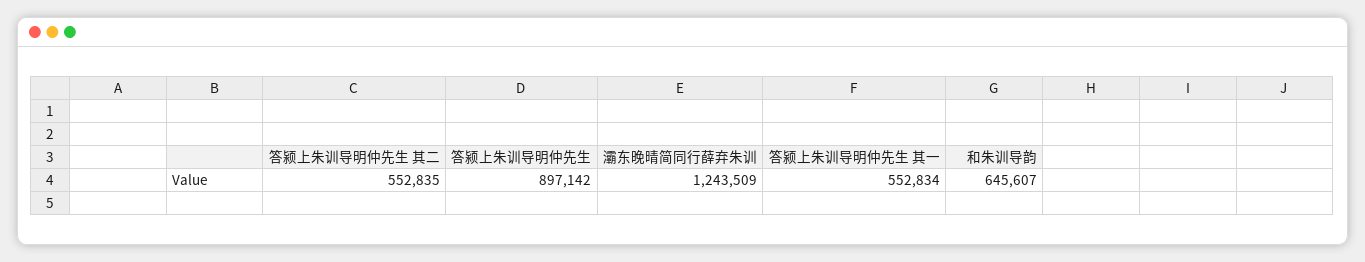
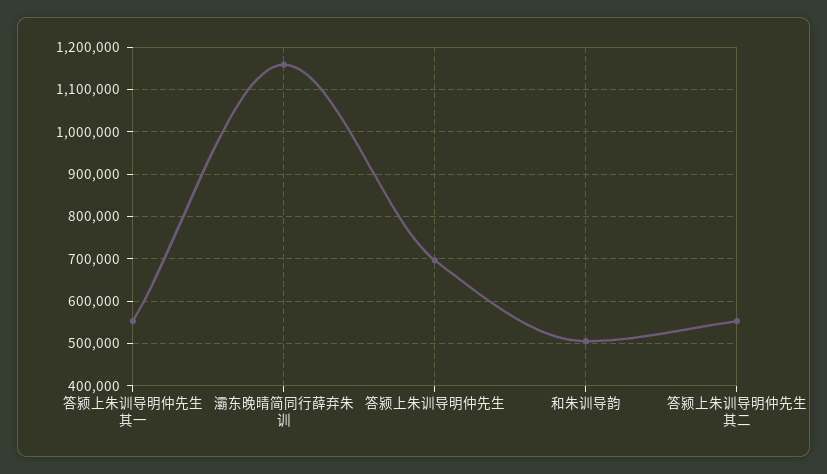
  {
    "答颍上朱训导明仲先生 其二": 552835,
-   "答颍上朱训导明仲先生": 897142,
+   "答颍上朱训导明仲先生": 700000,
-   "灞东晚晴简同行薛弃朱训": 1243509,
+   "灞东晚晴简同行薛弃朱训": 1160000,
    "答颍上朱训导明仲先生 其一": 552834,
-   "和朱训导韵": 645607
+   "和朱训导韵": 500000
  }

